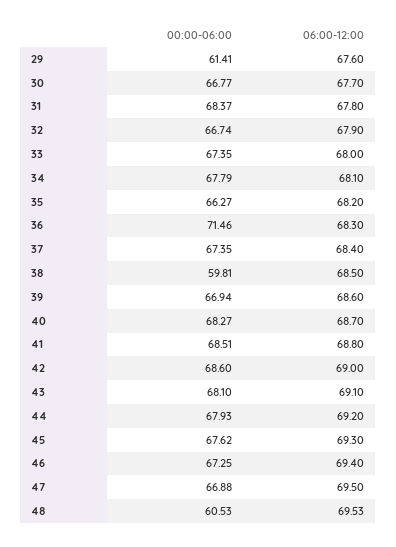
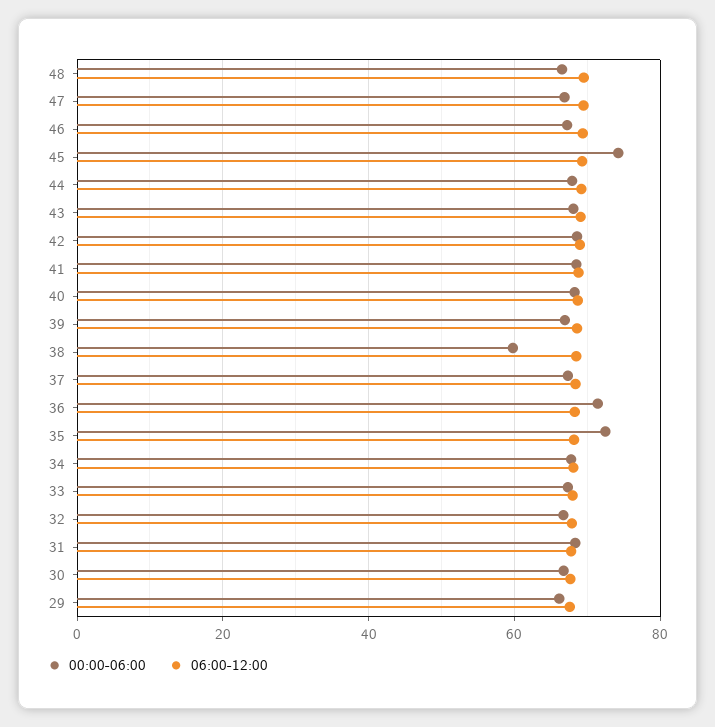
  {
    "00:00-06:00": {
-     "29": 61.41,
+     "29": 66,
      "30": 66.77,
      "31": 68.37,
      "32": 66.74,
      "33": 67.35,
      "34": 67.79,
-     "35": 66.27,
+     "35": 72,
      "36": 71.46,
      "37": 67.35,
      "38": 59.81,
      "39": 66.94,
      "40": 68.27,
      "41": 68.51,
      "42": 68.6,
      "43": 68.1,
      "44": 67.93,
-     "45": 67.62,
+     "45": 74,
      "46": 67.25,
      "47": 66.88,
-     "48": 60.53
+     "48": 66
    },
    "06:00-12:00": {
      "29": 67.6,
      "30": 67.7,
      "31": 67.8,
      "32": 67.9,
      "33": 68,
      "34": 68.1,
      "35": 68.2,
      "36": 68.3,
      "37": 68.4,
      "38": 68.5,
      "39": 68.6,
      "40": 68.7,
      "41": 68.8,
      "42": 69,
      "43": 69.1,
      "44": 69.2,
      "45": 69.3,
      "46": 69.4,
      "47": 69.5,
      "48": 69.53
    }
  }

